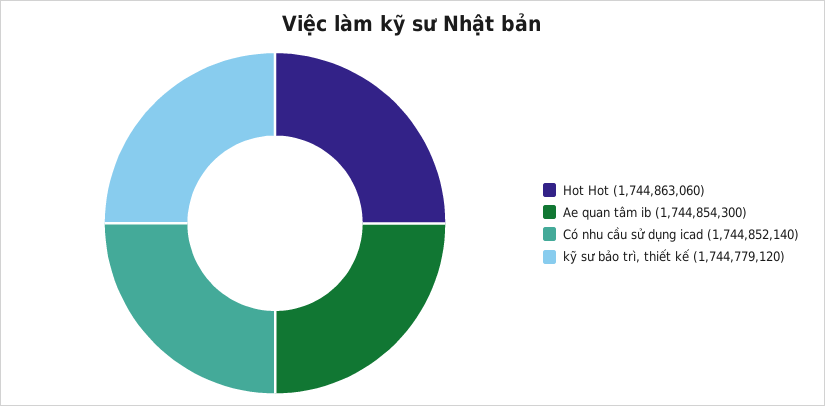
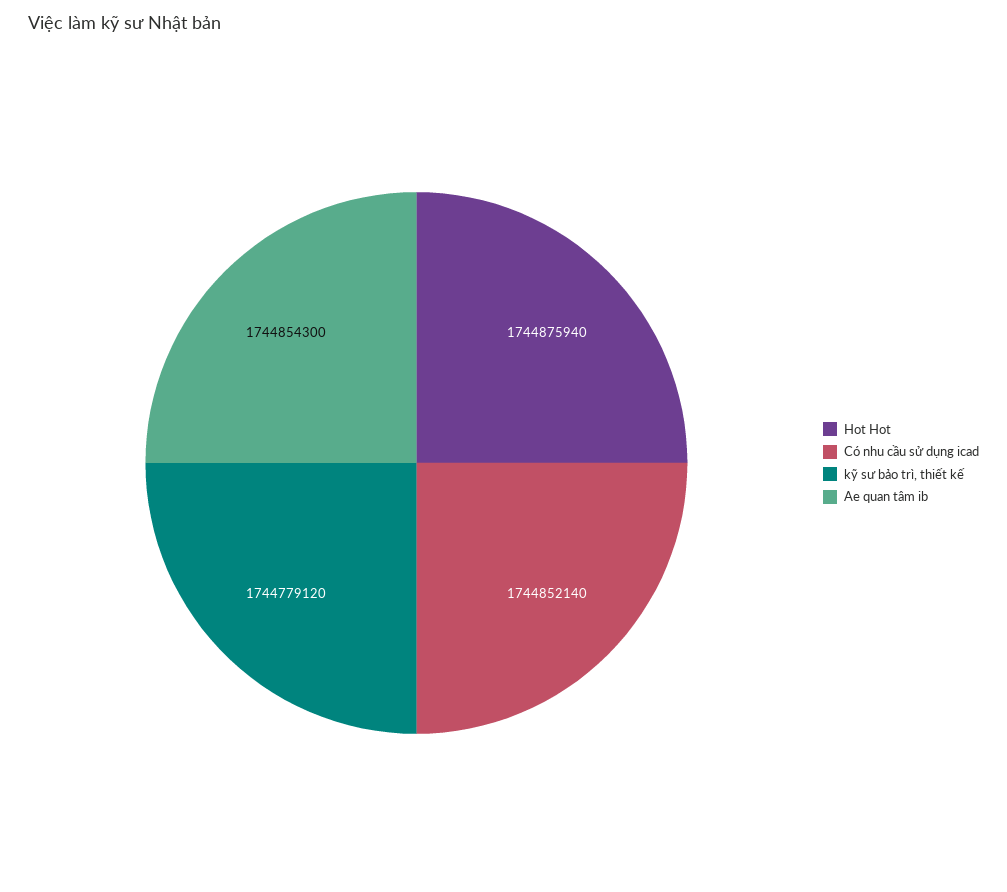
  {
-   "Hot Hot": 1744863060,
+   "Hot Hot": 1744875940,
    "Ae quan tâm ib": 1744854300,
    "Có nhu cầu sử dụng icad": 1744852140,
    "kỹ sư bảo trì, thiết kế": 1744779120
  }

